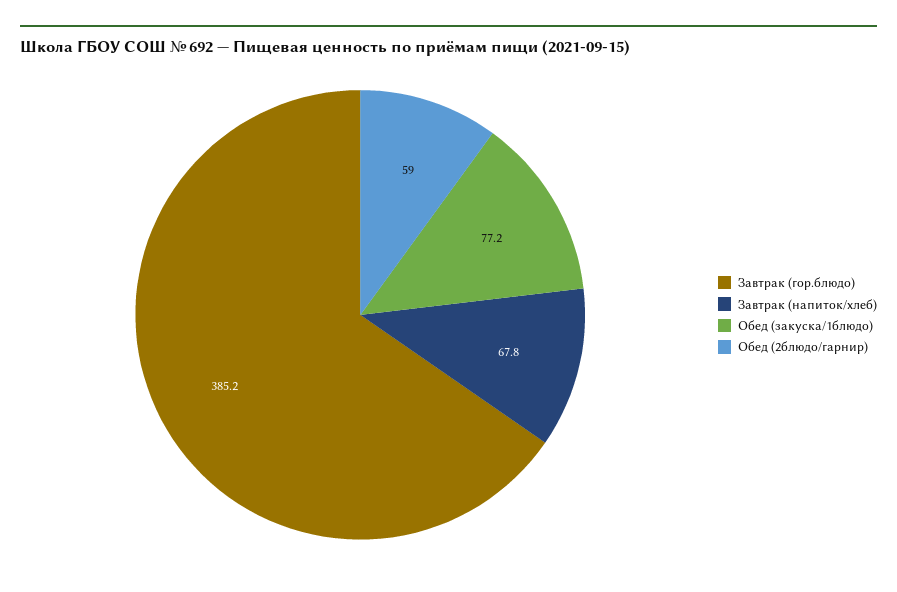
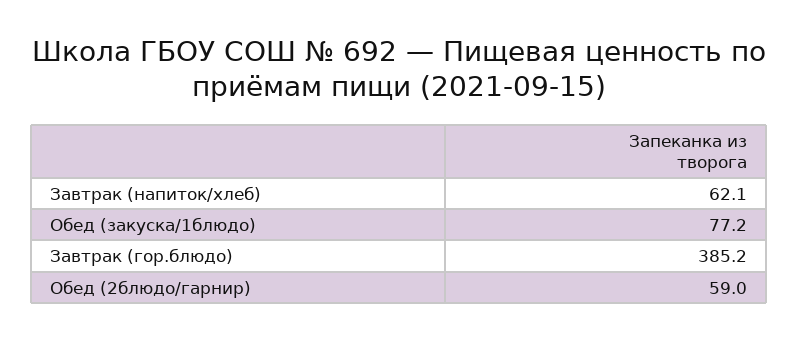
  {
    "Завтрак (гор.блюдо)": 385.2,
-   "Завтрак (напиток/хлеб)": 67.8,
+   "Завтрак (напиток/хлеб)": 62.1,
    "Обед (закуска/1блюдо)": 77.2,
    "Обед (2блюдо/гарнир)": 59
  }

